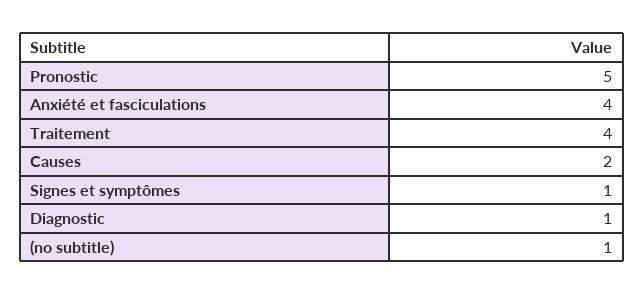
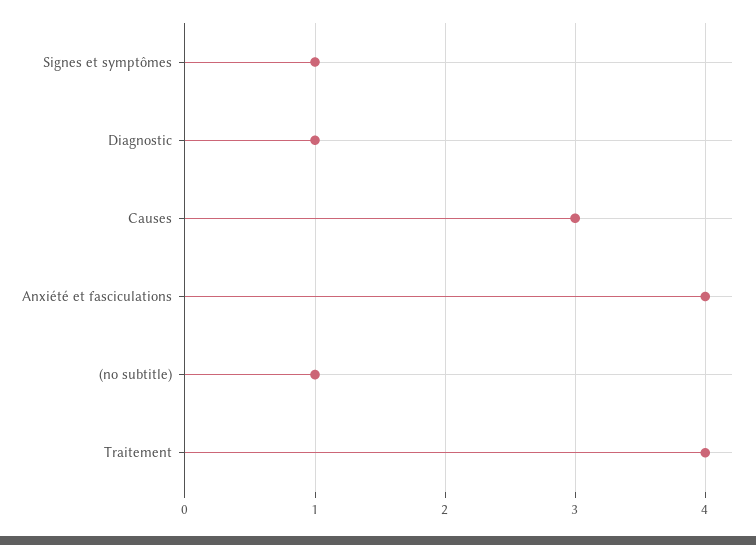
  {
-   "Pronostic": 5,
    "Anxiété et fasciculations": 4,
    "Traitement": 4,
-   "Causes": 2,
+   "Causes": 3,
    "Signes et symptômes": 1,
    "Diagnostic": 1,
    "(no subtitle)": 1
  }

